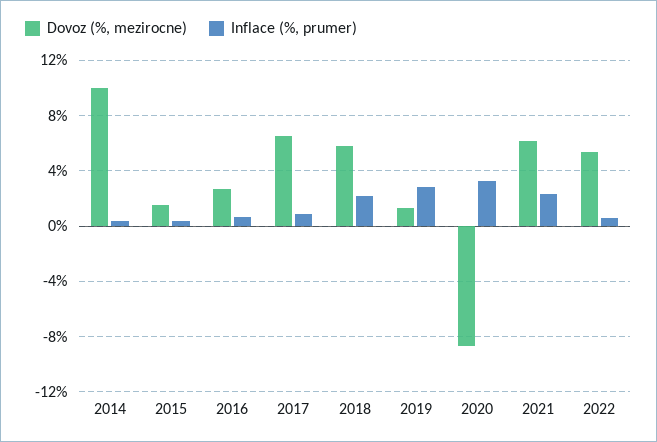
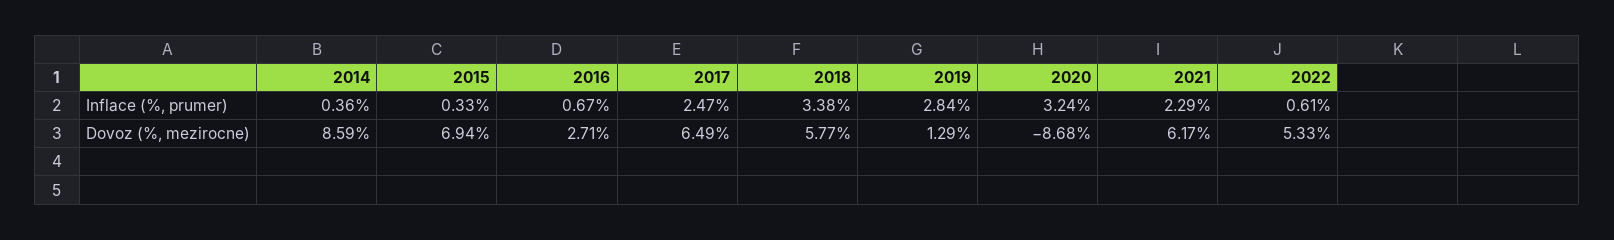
  {
    "Dovoz (%, mezirocne)": {
-     "2014": 10,
+     "2014": 8.59,
-     "2015": 1.5,
+     "2015": 6.94,
      "2016": 2.71,
      "2017": 6.49,
      "2018": 5.77,
      "2019": 1.29,
      "2020": -8.68,
      "2021": 6.17,
      "2022": 5.33
    },
    "Inflace (%, prumer)": {
      "2014": 0.36,
      "2015": 0.33,
      "2016": 0.67,
-     "2017": 1,
+     "2017": 2.47,
-     "2018": 2,
+     "2018": 3.38,
      "2019": 2.84,
      "2020": 3.24,
      "2021": 2.29,
      "2022": 0.61
    }
  }

